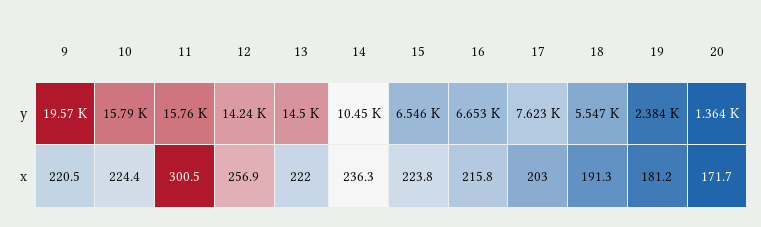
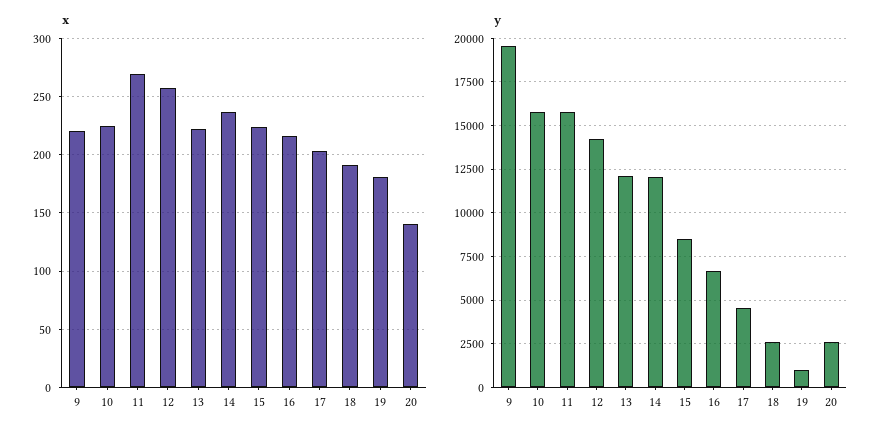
  {
    "y": {
      "9": 19570,
      "10": 15790,
      "11": 15760,
      "12": 14240,
-     "13": 14500,
+     "13": 12000,
-     "14": 10450,
+     "14": 12000,
-     "15": 6546,
+     "15": 8500,
      "16": 6653,
-     "17": 7623,
+     "17": 4500,
-     "18": 5547,
+     "18": 2500,
-     "19": 2384,
+     "19": 1000,
-     "20": 1364
+     "20": 2500
    },
    "x": {
      "9": 220.5,
      "10": 224.4,
-     "11": 300.5,
+     "11": 270,
      "12": 256.9,
      "13": 222,
      "14": 236.3,
      "15": 223.8,
      "16": 215.8,
      "17": 203,
      "18": 191.3,
      "19": 181.2,
-     "20": 171.7
+     "20": 140
    }
  }

